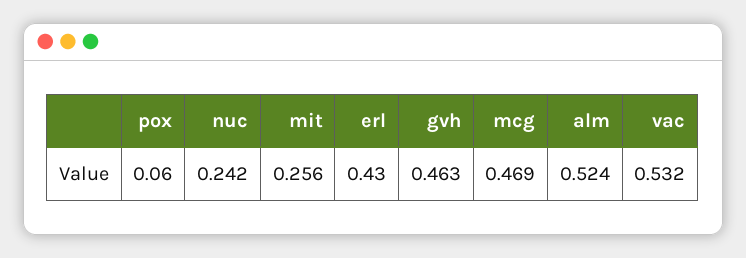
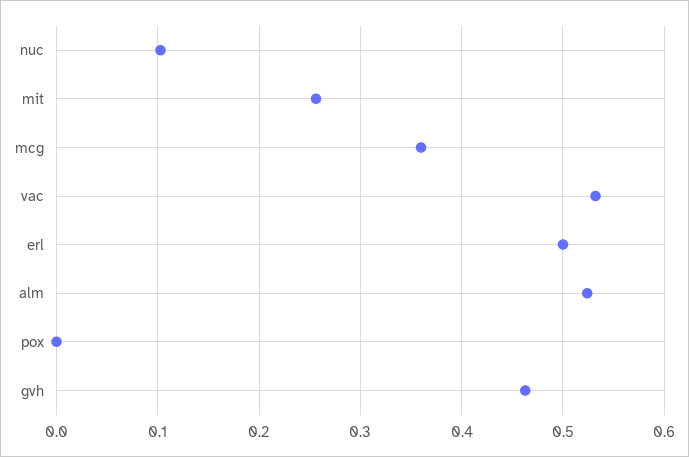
  {
-   "pox": 0.06,
+   "pox": 0,
-   "nuc": 0.242,
+   "nuc": 0.1,
    "mit": 0.256,
-   "erl": 0.43,
+   "erl": 0.5,
    "gvh": 0.463,
-   "mcg": 0.469,
+   "mcg": 0.36,
    "alm": 0.524,
    "vac": 0.532
  }

